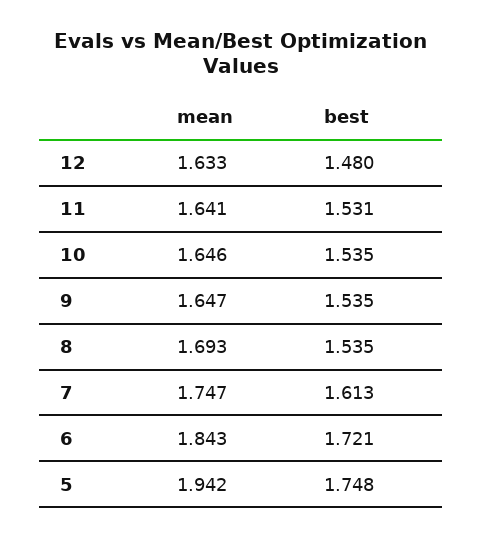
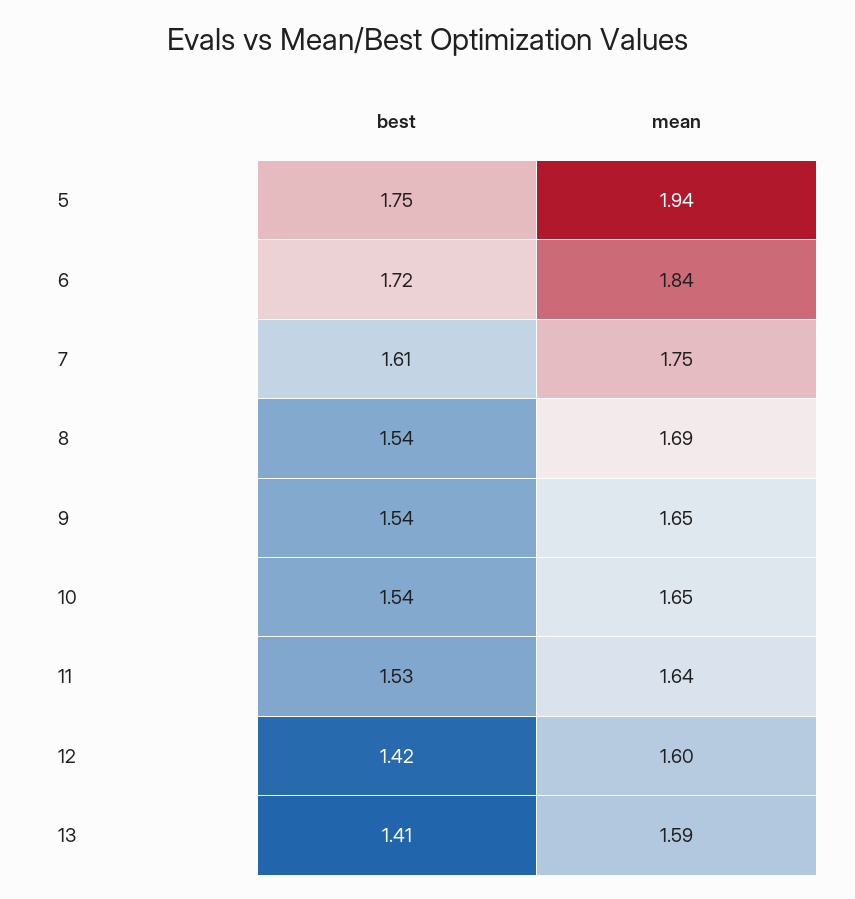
  {
    "mean": {
-     "12": 1.633,
+     "12": 1.6,
      "11": 1.641,
      "10": 1.646,
      "9": 1.647,
      "8": 1.693,
      "7": 1.747,
      "6": 1.843,
-     "5": 1.942
+     "5": 1.942,
+     "13": 1.59
    },
    "best": {
-     "12": 1.48,
+     "12": 1.42,
      "11": 1.531,
      "10": 1.535,
      "9": 1.535,
      "8": 1.535,
      "7": 1.613,
      "6": 1.721,
-     "5": 1.748
+     "5": 1.748,
+     "13": 1.41
    }
  }

